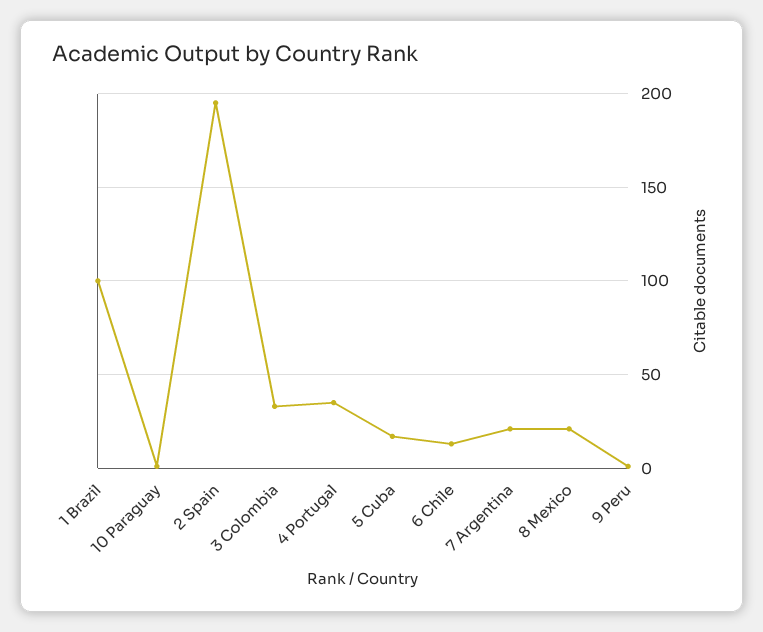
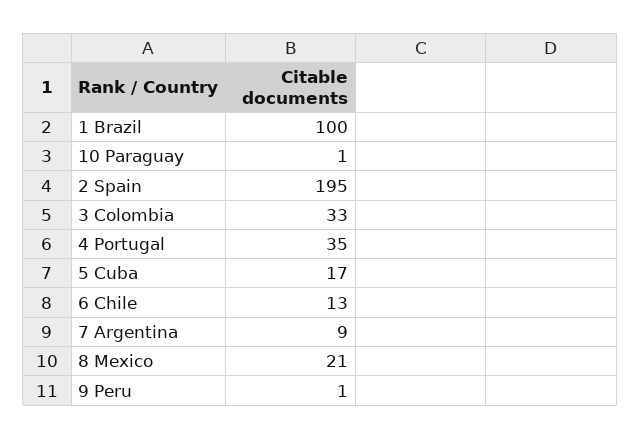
  {
    "1 Brazil": 100,
    "10 Paraguay": 1,
    "2 Spain": 195,
    "3 Colombia": 33,
    "4 Portugal": 35,
    "5 Cuba": 17,
    "6 Chile": 13,
-   "7 Argentina": 20,
+   "7 Argentina": 9,
    "8 Mexico": 21,
    "9 Peru": 1
  }

